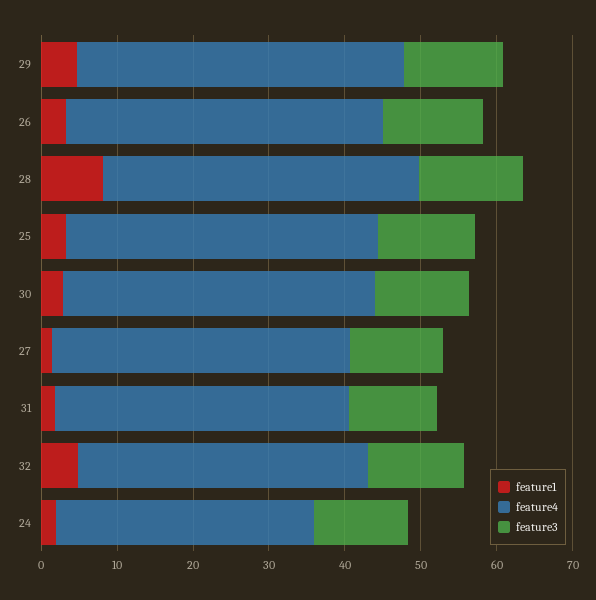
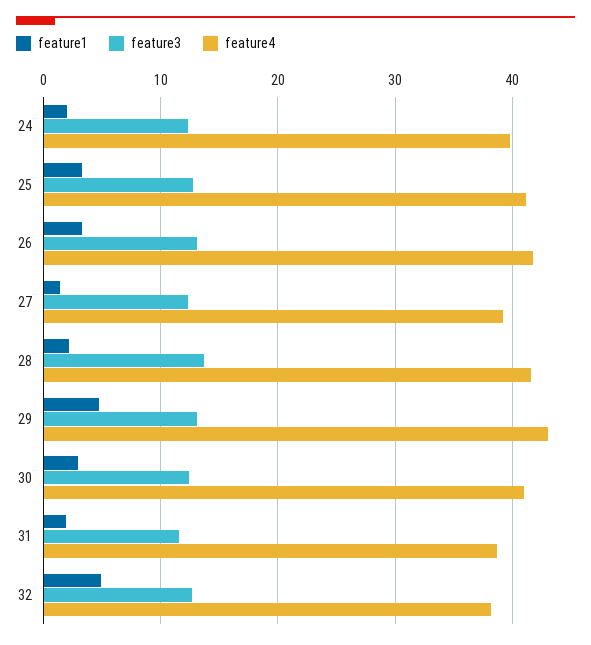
  {
    "feature1": {
      "29": 5,
      "26": 3,
-     "28": 8,
+     "28": 2,
      "25": 3,
      "30": 3,
      "27": 1,
      "31": 2,
      "32": 5,
      "24": 2
    },
    "feature4": {
      "29": 43,
      "26": 42,
      "28": 42,
      "25": 41,
      "30": 41,
      "27": 39,
      "31": 39,
      "32": 38,
-     "24": 34
+     "24": 40
    },
    "feature3": {
      "29": 13,
      "26": 13,
      "28": 14,
      "25": 13,
      "30": 12,
      "27": 12,
      "31": 12,
      "32": 13,
      "24": 12
    }
  }

